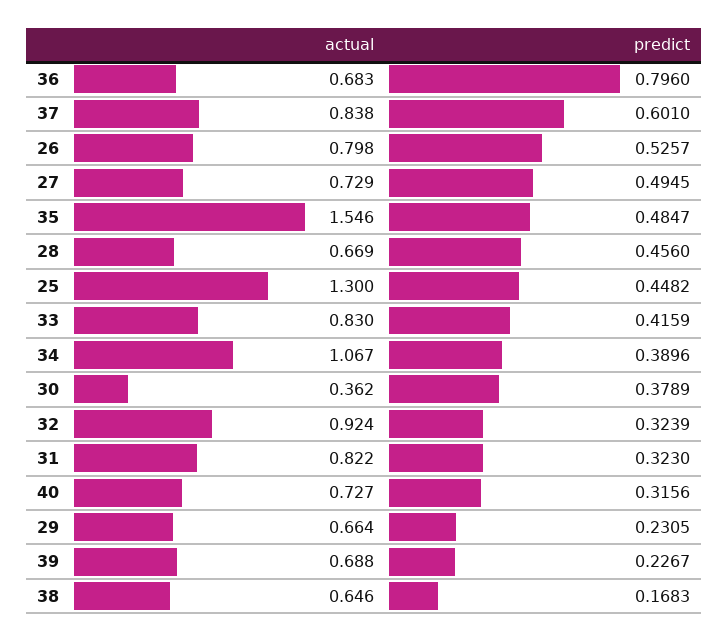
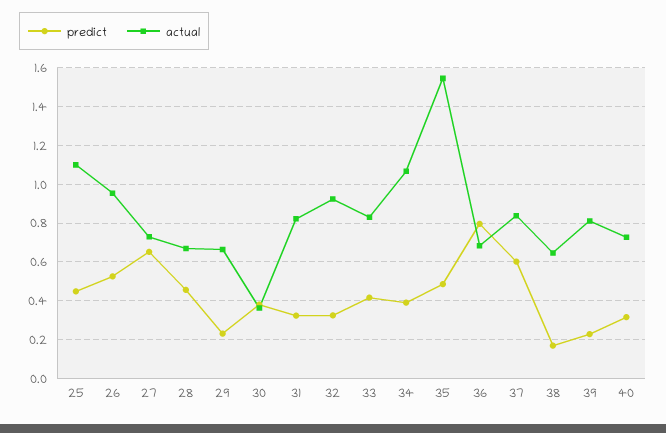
  {
    "actual": {
      "36": 0.683,
      "37": 0.838,
-     "26": 0.798,
+     "26": 0.95,
      "27": 0.729,
      "35": 1.546,
      "28": 0.669,
-     "25": 1.3,
+     "25": 1.1,
      "33": 0.83,
      "34": 1.067,
      "30": 0.362,
      "32": 0.924,
      "31": 0.822,
      "40": 0.727,
      "29": 0.664,
-     "39": 0.688,
+     "39": 0.8,
      "38": 0.646
    },
    "predict": {
      "36": 0.796,
      "37": 0.601,
      "26": 0.5257,
-     "27": 0.4945,
+     "27": 0.65,
      "35": 0.4847,
      "28": 0.456,
      "25": 0.4482,
      "33": 0.4159,
      "34": 0.3896,
      "30": 0.3789,
      "32": 0.3239,
      "31": 0.323,
      "40": 0.3156,
      "29": 0.2305,
      "39": 0.2267,
      "38": 0.1683
    }
  }

